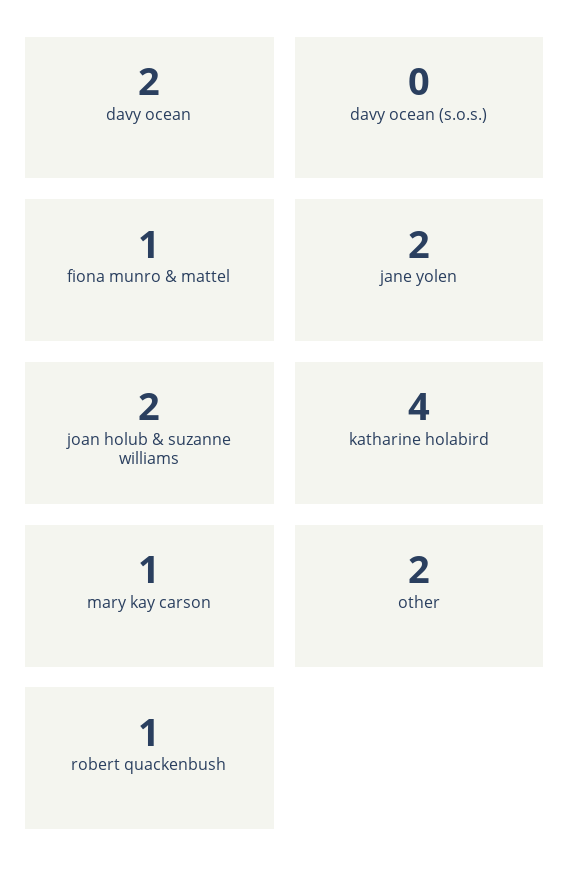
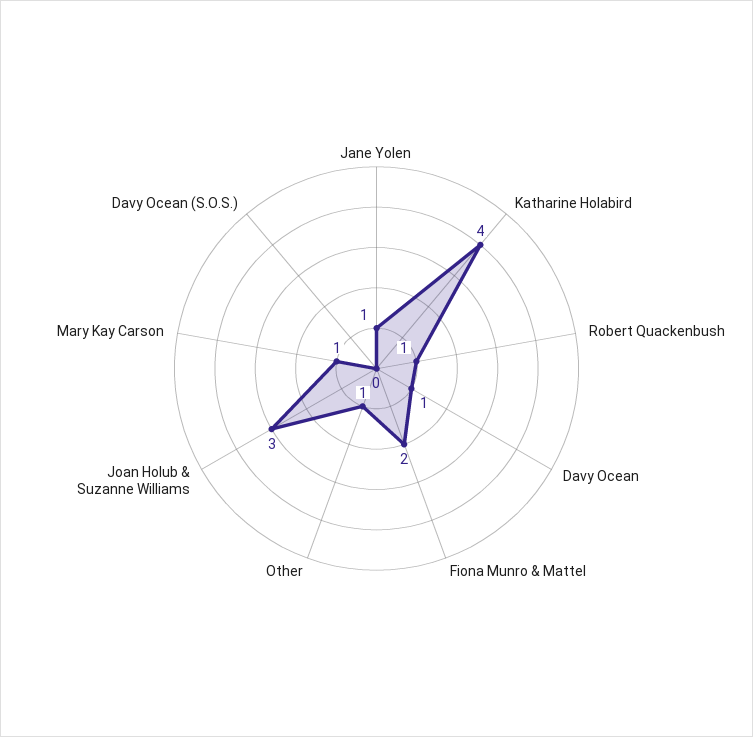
  {
-   "davy ocean": 2,
+   "davy ocean": 1,
    "davy ocean (s.o.s.)": 0,
-   "fiona munro & mattel": 1,
+   "fiona munro & mattel": 2,
-   "jane yolen": 2,
+   "jane yolen": 1,
-   "joan holub & suzanne williams": 2,
+   "joan holub & suzanne williams": 3,
    "katharine holabird": 4,
    "mary kay carson": 1,
-   "other": 2,
+   "other": 1,
    "robert quackenbush": 1
  }

